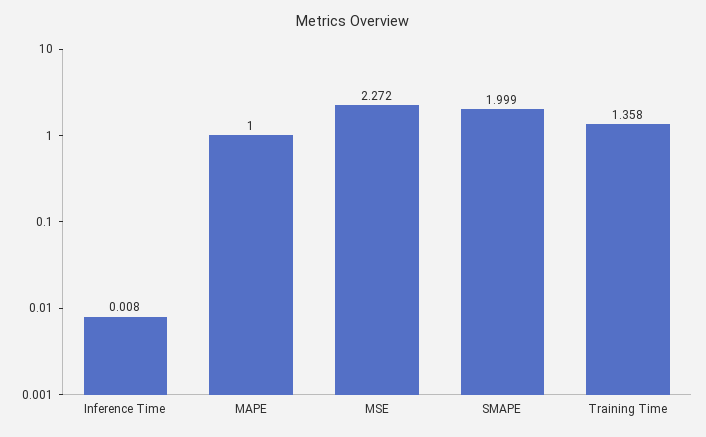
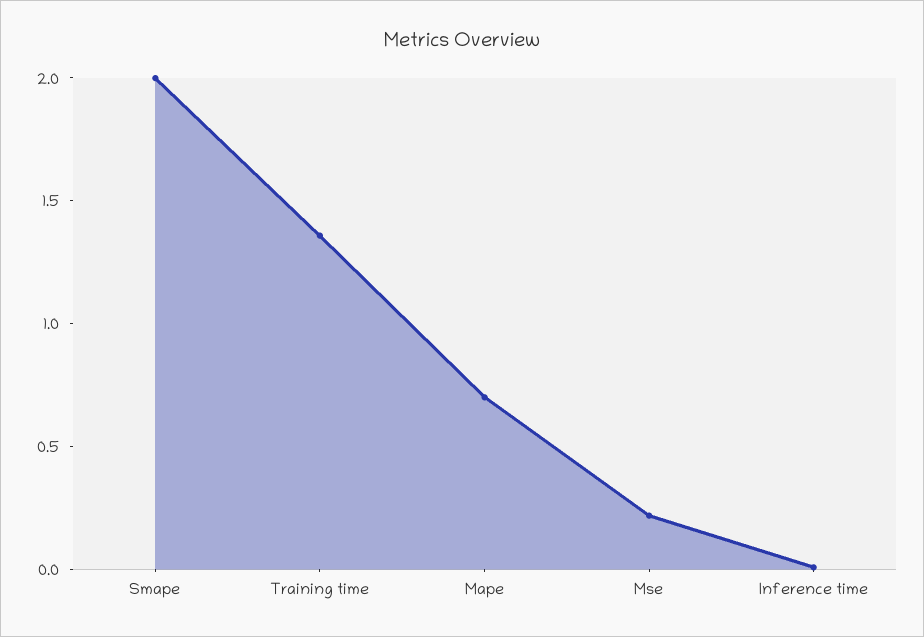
  {
    "Inference Time": 0.008,
-   "MAPE": 1,
+   "MAPE": 0.7,
-   "MSE": 2.272,
+   "MSE": 0.2,
    "SMAPE": 1.999,
    "Training Time": 1.358
  }

